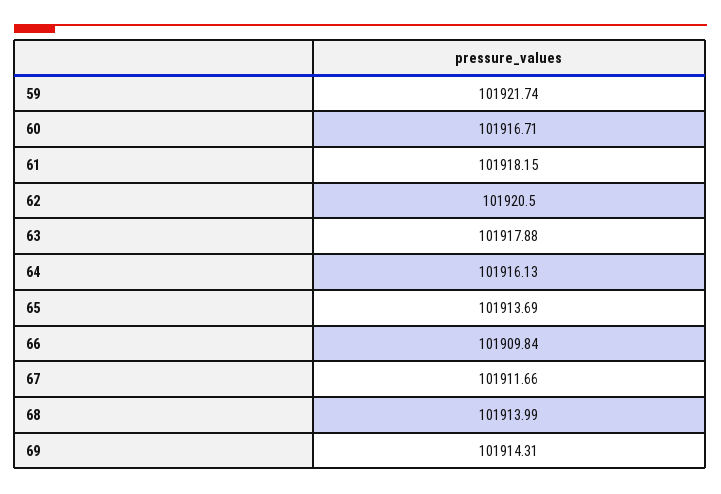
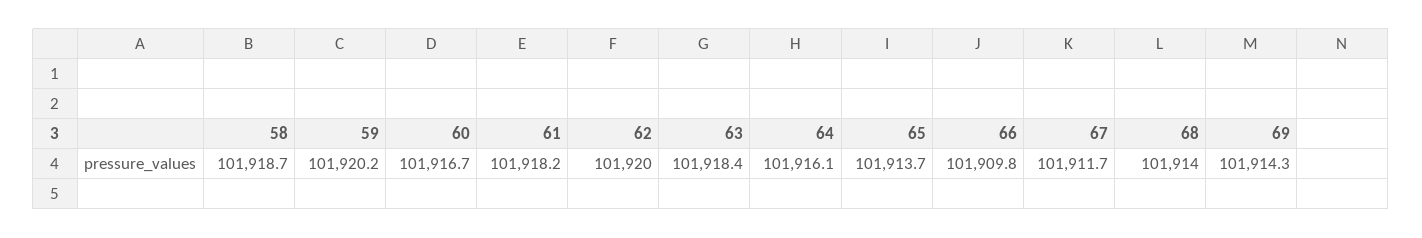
  {
-   "59": 101921.74,
+   "59": 101920.2,
    "60": 101916.71,
    "61": 101918.15,
-   "62": 101920.5,
+   "62": 101920,
-   "63": 101917.88,
+   "63": 101918.4,
    "64": 101916.13,
    "65": 101913.69,
    "66": 101909.84,
    "67": 101911.66,
    "68": 101913.99,
-   "69": 101914.31
+   "69": 101914.31,
+   "58": 101918.7
  }

